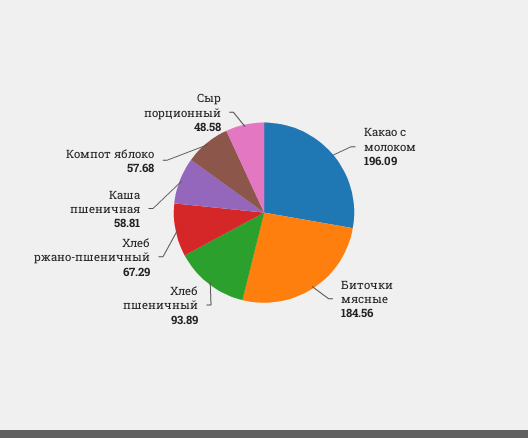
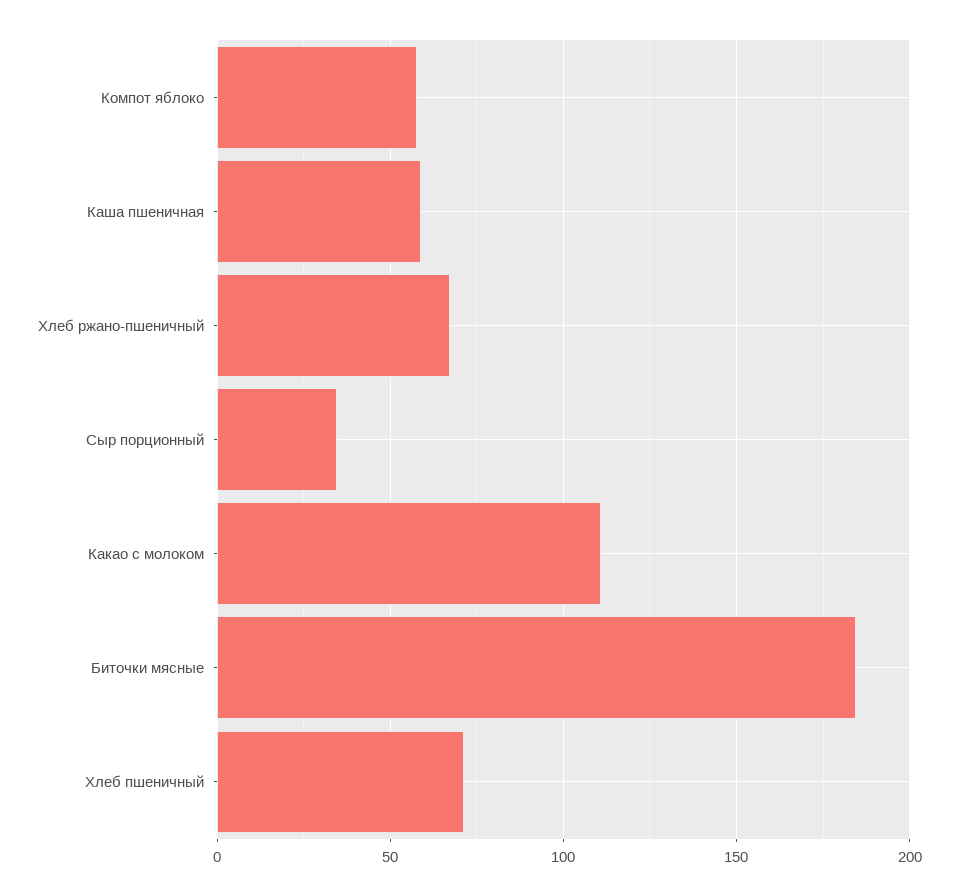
  {
-   "Какао с молоком": 196.09,
+   "Какао с молоком": 110,
    "Биточки мясные": 184.56,
-   "Хлеб пшеничный": 93.89,
+   "Хлеб пшеничный": 70,
    "Хлеб ржано-пшеничный": 67.29,
    "Каша пшеничная": 58.81,
    "Компот яблоко": 57.68,
-   "Сыр порционный": 48.58
+   "Сыр порционный": 35
  }

